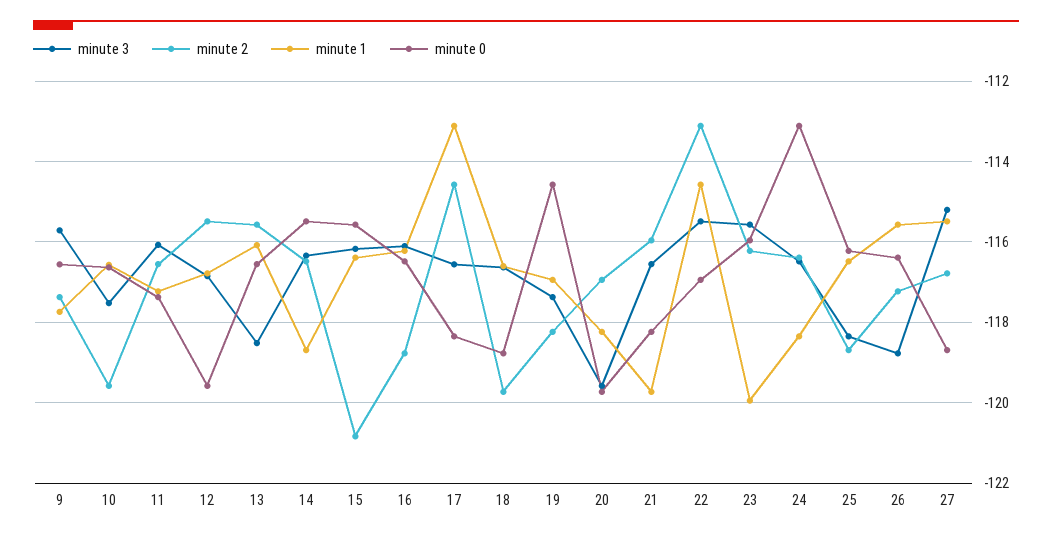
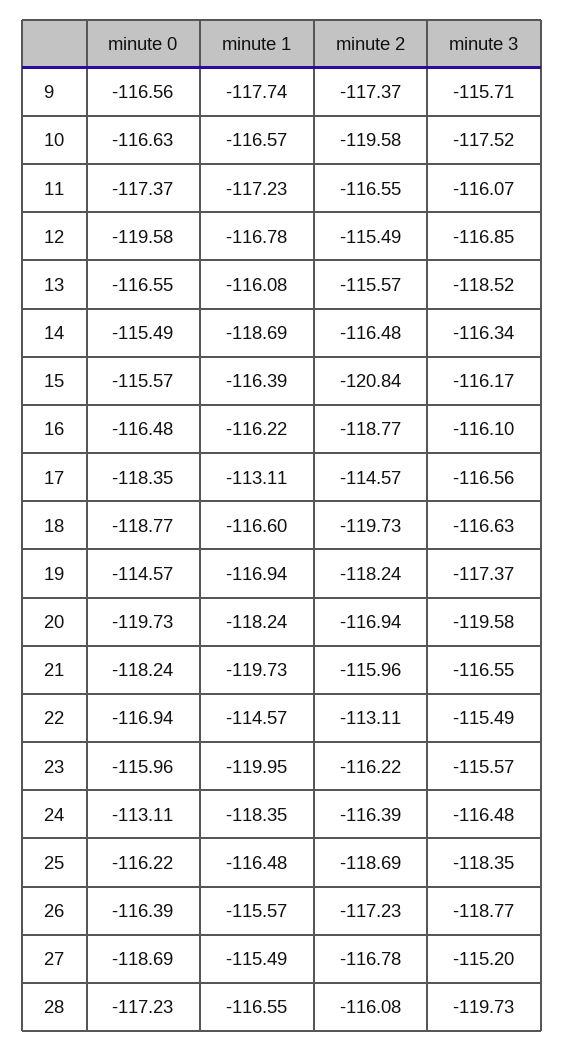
  {
    "minute 3": {
      "9": -115.71,
      "10": -117.52,
      "11": -116.07,
      "12": -116.85,
      "13": -118.52,
      "14": -116.34,
      "15": -116.17,
      "16": -116.1,
      "17": -116.56,
      "18": -116.63,
      "19": -117.37,
      "20": -119.58,
      "21": -116.55,
      "22": -115.49,
      "23": -115.57,
      "24": -116.48,
      "25": -118.35,
      "26": -118.77,
-     "27": -115.2
+     "27": -115.2,
+     "28": -119.73
    },
    "minute 2": {
      "9": -117.37,
      "10": -119.58,
      "11": -116.55,
      "12": -115.49,
      "13": -115.57,
      "14": -116.48,
      "15": -120.84,
      "16": -118.77,
      "17": -114.57,
      "18": -119.73,
      "19": -118.24,
      "20": -116.94,
      "21": -115.96,
      "22": -113.11,
      "23": -116.22,
      "24": -116.39,
      "25": -118.69,
      "26": -117.23,
-     "27": -116.78
+     "27": -116.78,
+     "28": -116.08
    },
    "minute 1": {
      "9": -117.74,
      "10": -116.57,
      "11": -117.23,
      "12": -116.78,
      "13": -116.08,
      "14": -118.69,
      "15": -116.39,
      "16": -116.22,
      "17": -113.11,
      "18": -116.6,
      "19": -116.94,
      "20": -118.24,
      "21": -119.73,
      "22": -114.57,
      "23": -119.95,
      "24": -118.35,
      "25": -116.48,
      "26": -115.57,
-     "27": -115.49
+     "27": -115.49,
+     "28": -116.55
    },
    "minute 0": {
      "9": -116.56,
      "10": -116.63,
      "11": -117.37,
      "12": -119.58,
      "13": -116.55,
      "14": -115.49,
      "15": -115.57,
      "16": -116.48,
      "17": -118.35,
      "18": -118.77,
      "19": -114.57,
      "20": -119.73,
      "21": -118.24,
      "22": -116.94,
      "23": -115.96,
      "24": -113.11,
      "25": -116.22,
      "26": -116.39,
-     "27": -118.69
+     "27": -118.69,
+     "28": -117.23
    }
  }

